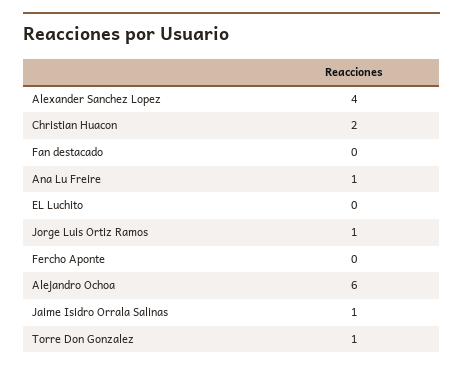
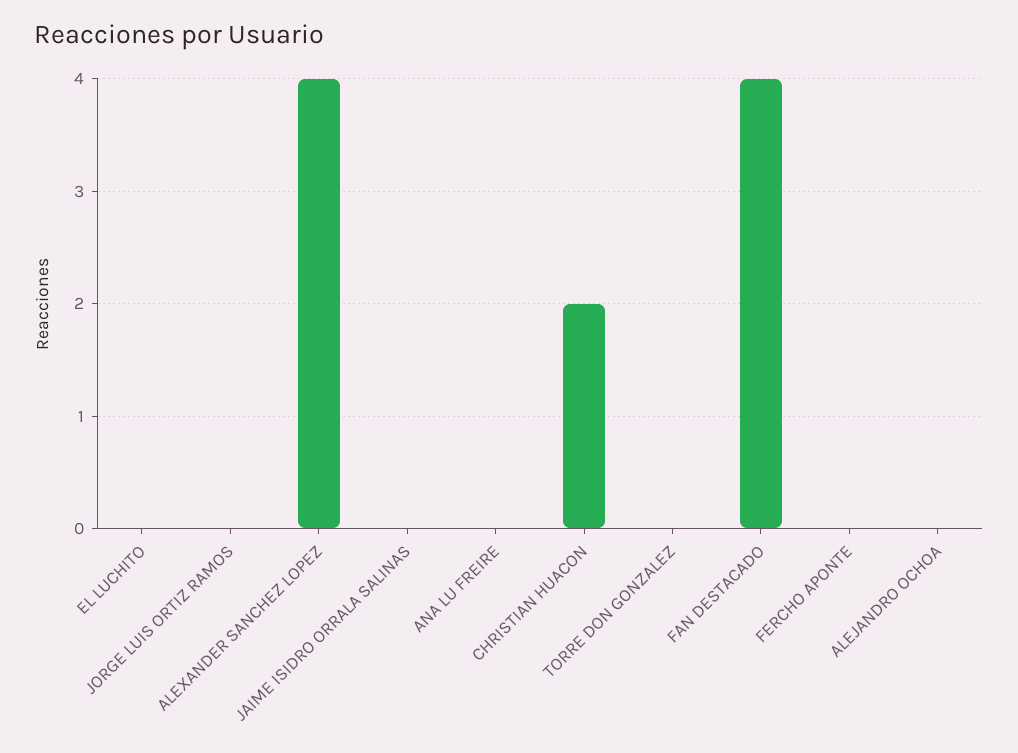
  {
    "Alexander Sanchez Lopez": 4,
    "Christian Huacon": 2,
-   "Fan destacado": 0,
+   "Fan destacado": 4,
-   "Ana Lu Freire": 1,
+   "Ana Lu Freire": 0,
    "EL Luchito": 0,
-   "Jorge Luis Ortiz Ramos": 1,
+   "Jorge Luis Ortiz Ramos": 0,
    "Fercho Aponte": 0,
-   "Alejandro Ochoa": 6,
+   "Alejandro Ochoa": 0,
-   "Jaime Isidro Orrala Salinas": 1,
+   "Jaime Isidro Orrala Salinas": 0,
-   "Torre Don Gonzalez": 1
+   "Torre Don Gonzalez": 0
  }

